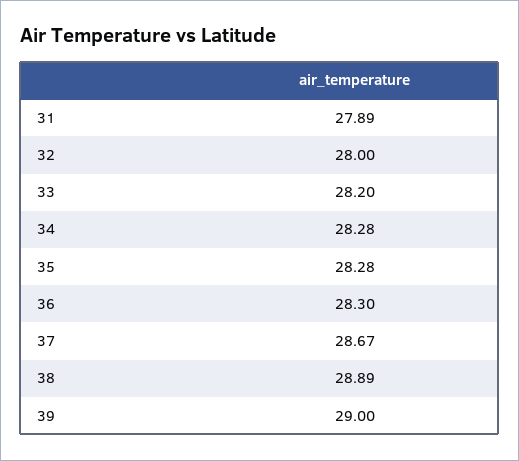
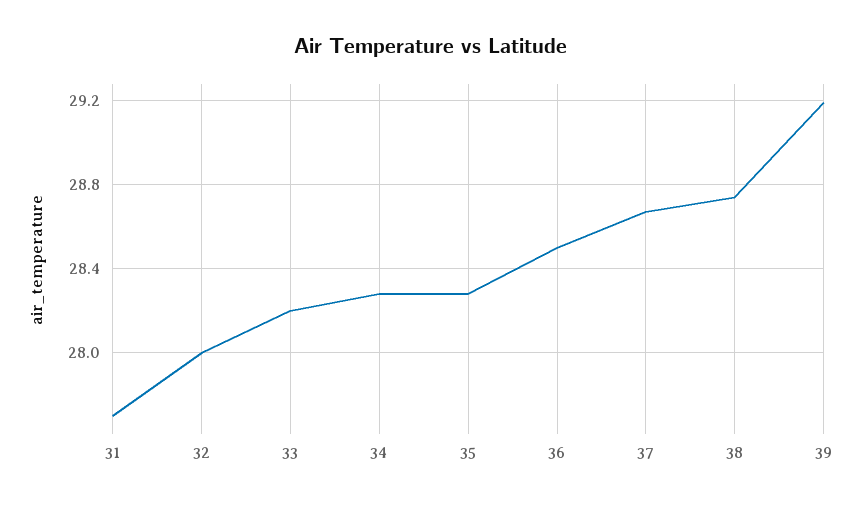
  {
-   "31": 27.89,
+   "31": 27.7,
    "32": 28,
    "33": 28.2,
    "34": 28.28,
    "35": 28.28,
-   "36": 28.3,
+   "36": 28.5,
    "37": 28.67,
-   "38": 28.89,
+   "38": 28.75,
-   "39": 29
+   "39": 29.2
  }

